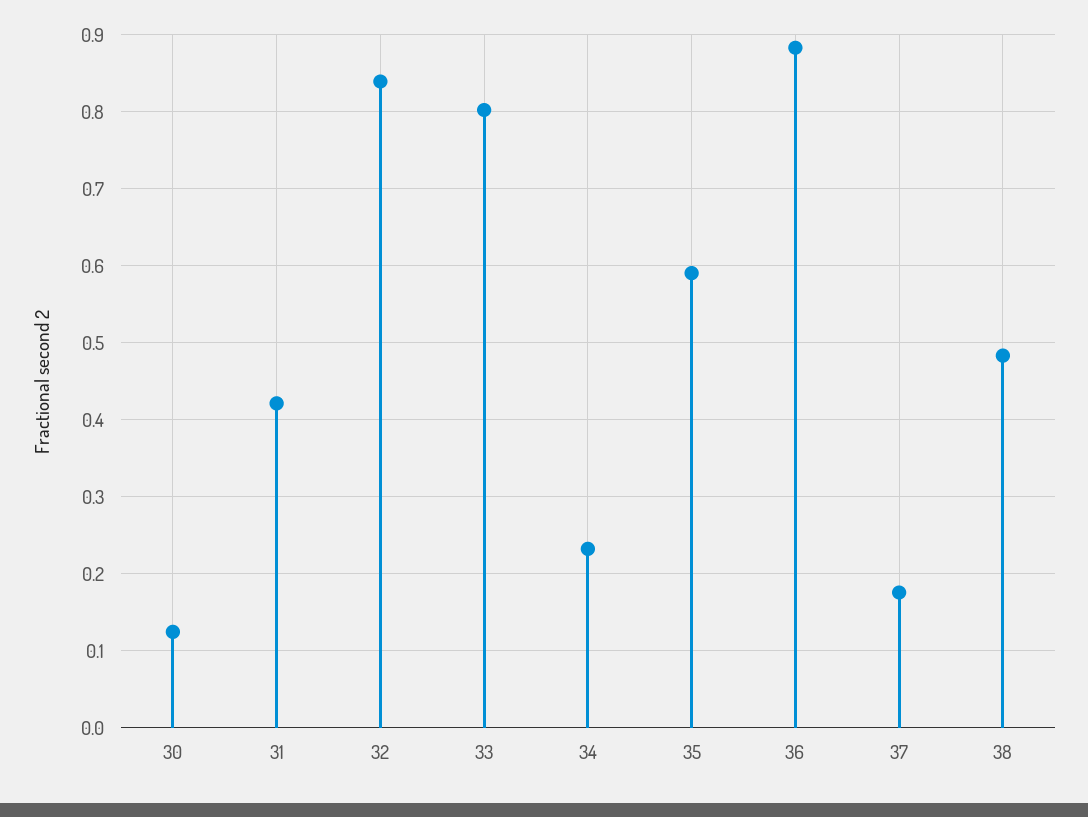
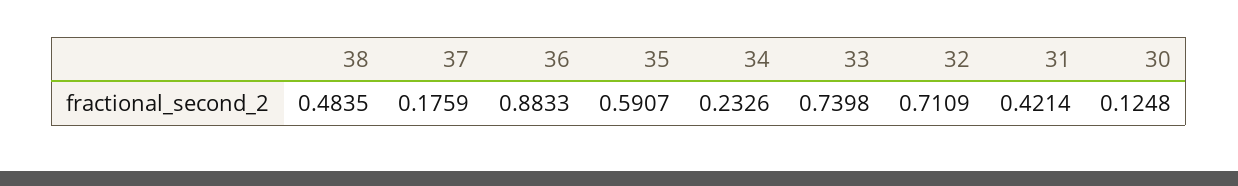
  {
    "30": 0.1248,
    "31": 0.4214,
-   "32": 0.84,
+   "32": 0.7109,
-   "33": 0.8,
+   "33": 0.7398,
    "34": 0.2326,
    "35": 0.5907,
    "36": 0.8833,
    "37": 0.1759,
    "38": 0.4835
  }

